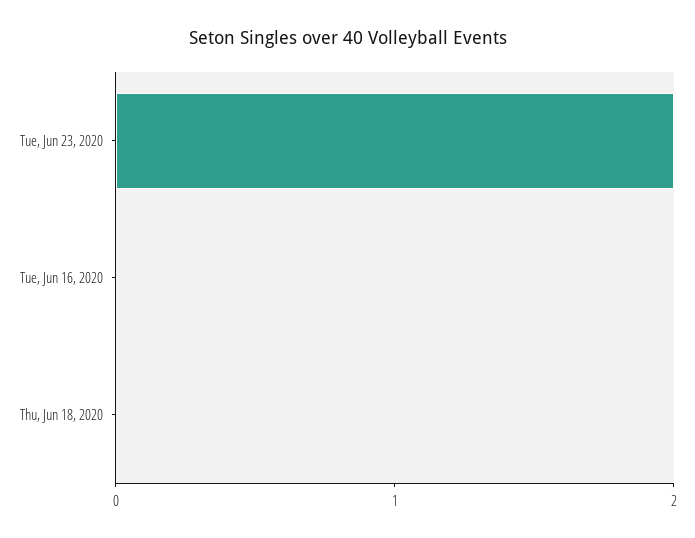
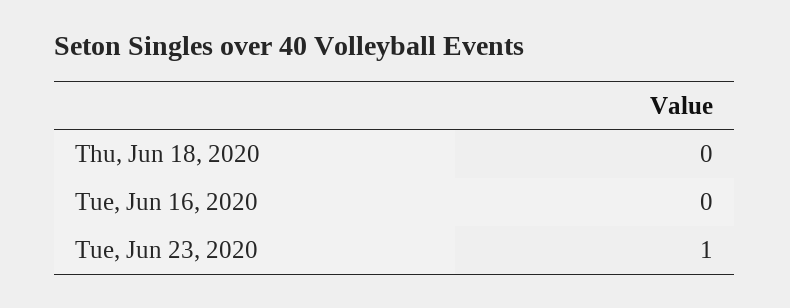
  {
-   "Tue, Jun 23, 2020": 2,
+   "Tue, Jun 23, 2020": 1,
    "Tue, Jun 16, 2020": 0,
    "Thu, Jun 18, 2020": 0
  }

